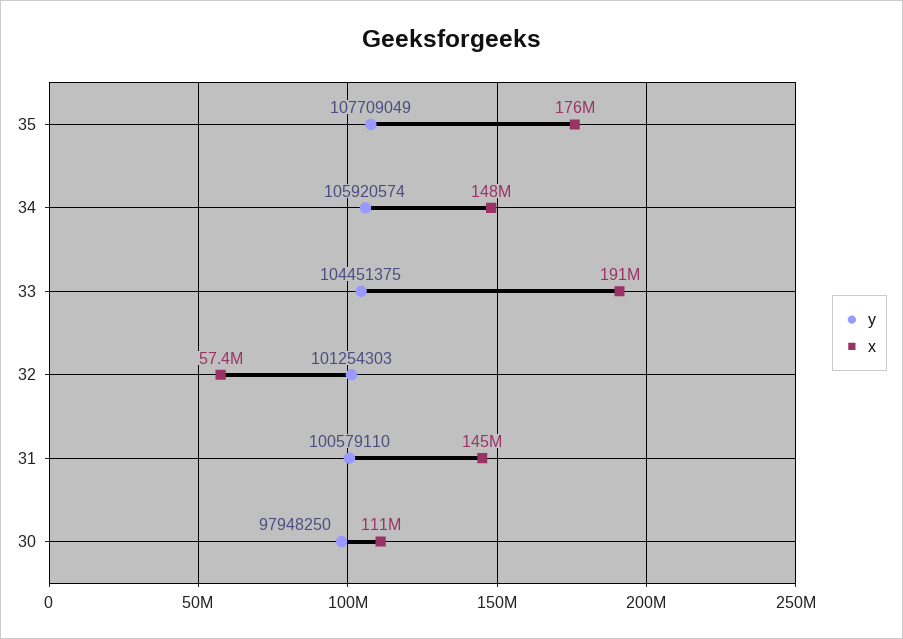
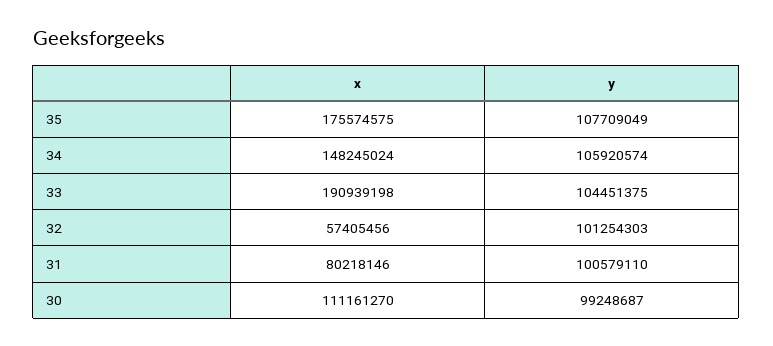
  {
    "y": {
      "35": 107709049,
      "34": 105920574,
      "33": 104451375,
      "32": 101254303,
      "31": 100579110,
-     "30": 97948250
+     "30": 99248687
    },
    "x": {
      "35": 175574575,
      "34": 148245024,
      "33": 190939198,
      "32": 57405456,
-     "31": 145000000,
+     "31": 80218146,
      "30": 111161270
    }
  }

